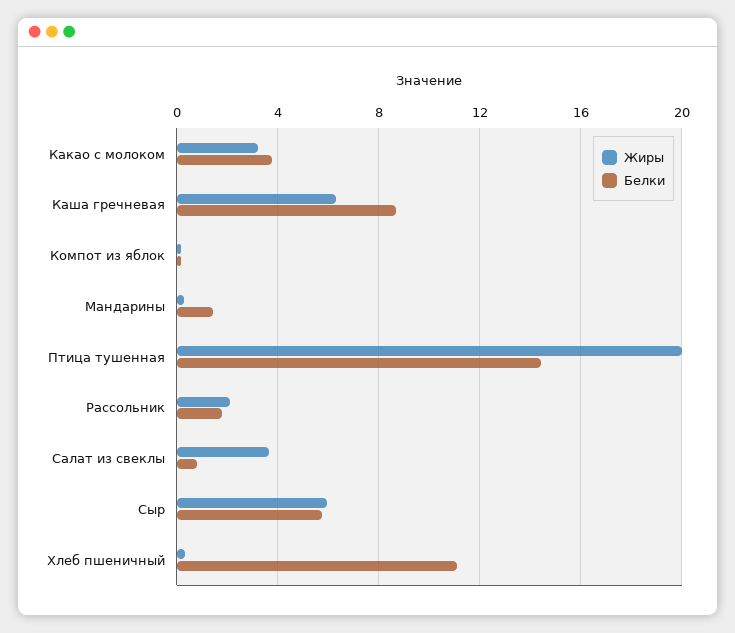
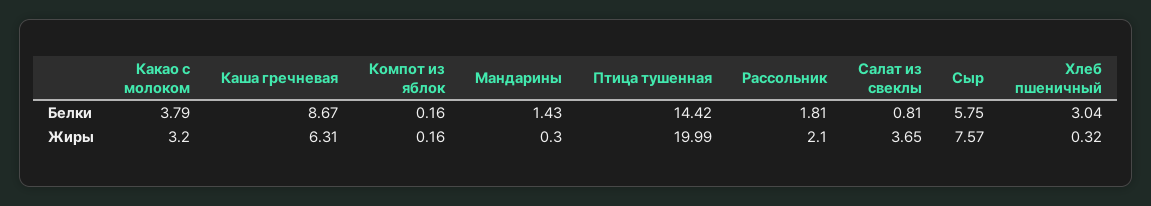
  {
    "Жиры": {
      "Какао с молоком": 3.2,
      "Каша гречневая": 6.31,
      "Компот из яблок": 0.16,
      "Мандарины": 0.3,
      "Птица тушенная": 19.99,
      "Рассольник": 2.1,
      "Салат из свеклы": 3.65,
-     "Сыр": 6,
+     "Сыр": 7.57,
      "Хлеб пшеничный": 0.32
    },
    "Белки": {
      "Какао с молоком": 3.79,
      "Каша гречневая": 8.67,
      "Компот из яблок": 0.16,
      "Мандарины": 1.43,
      "Птица тушенная": 14.42,
      "Рассольник": 1.81,
      "Салат из свеклы": 0.81,
      "Сыр": 5.75,
-     "Хлеб пшеничный": 11
+     "Хлеб пшеничный": 3.04
    }
  }

